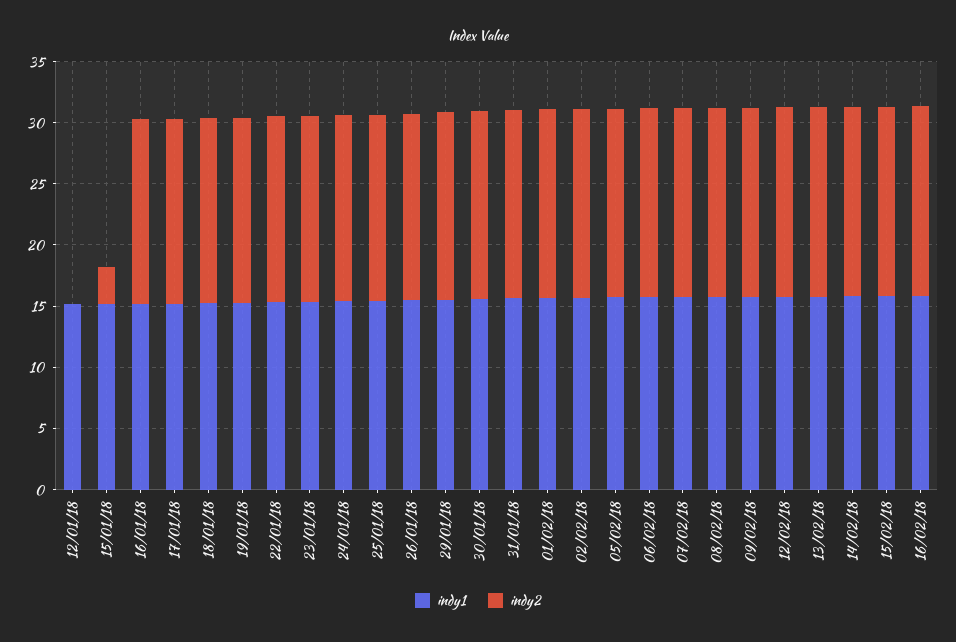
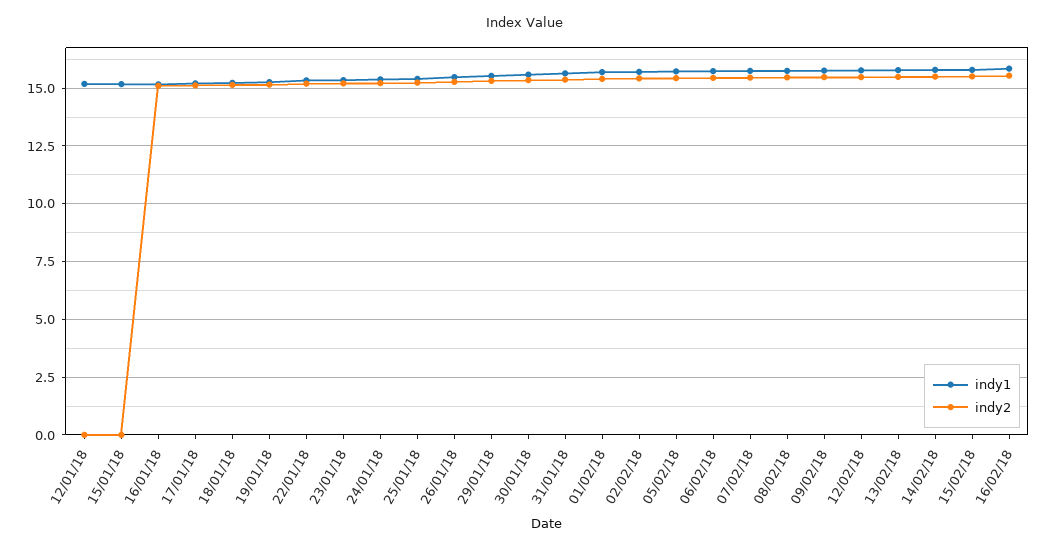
  {
    "indy1": {
      "12/01/18": 15,
      "15/01/18": 15,
      "16/01/18": 15,
      "17/01/18": 15,
      "18/01/18": 15,
      "19/01/18": 15.5,
      "22/01/18": 15.5,
      "23/01/18": 15.5,
      "24/01/18": 15.5,
      "25/01/18": 15.5,
      "26/01/18": 15.5,
      "29/01/18": 15.5,
      "30/01/18": 15.5,
      "31/01/18": 15.5,
      "01/02/18": 15.5,
      "02/02/18": 15.5,
      "05/02/18": 15.5,
      "06/02/18": 15.5,
      "07/02/18": 15.5,
      "08/02/18": 16,
      "09/02/18": 16,
      "12/02/18": 16,
      "13/02/18": 16,
      "14/02/18": 16,
      "15/02/18": 16,
      "16/02/18": 16
    },
    "indy2": {
      "12/01/18": 0,
-     "15/01/18": 3,
+     "15/01/18": 0,
      "16/01/18": 15,
      "17/01/18": 15,
      "18/01/18": 15,
      "19/01/18": 15,
      "22/01/18": 15,
      "23/01/18": 15,
      "24/01/18": 15,
      "25/01/18": 15,
      "26/01/18": 15.5,
      "29/01/18": 15.5,
      "30/01/18": 15.5,
      "31/01/18": 15.5,
      "01/02/18": 15.5,
      "02/02/18": 15.5,
      "05/02/18": 15.5,
      "06/02/18": 15.5,
      "07/02/18": 15.5,
      "08/02/18": 15.5,
      "09/02/18": 15.5,
      "12/02/18": 15.5,
      "13/02/18": 15.5,
      "14/02/18": 15.5,
      "15/02/18": 15.5,
      "16/02/18": 15.5
    }
  }

